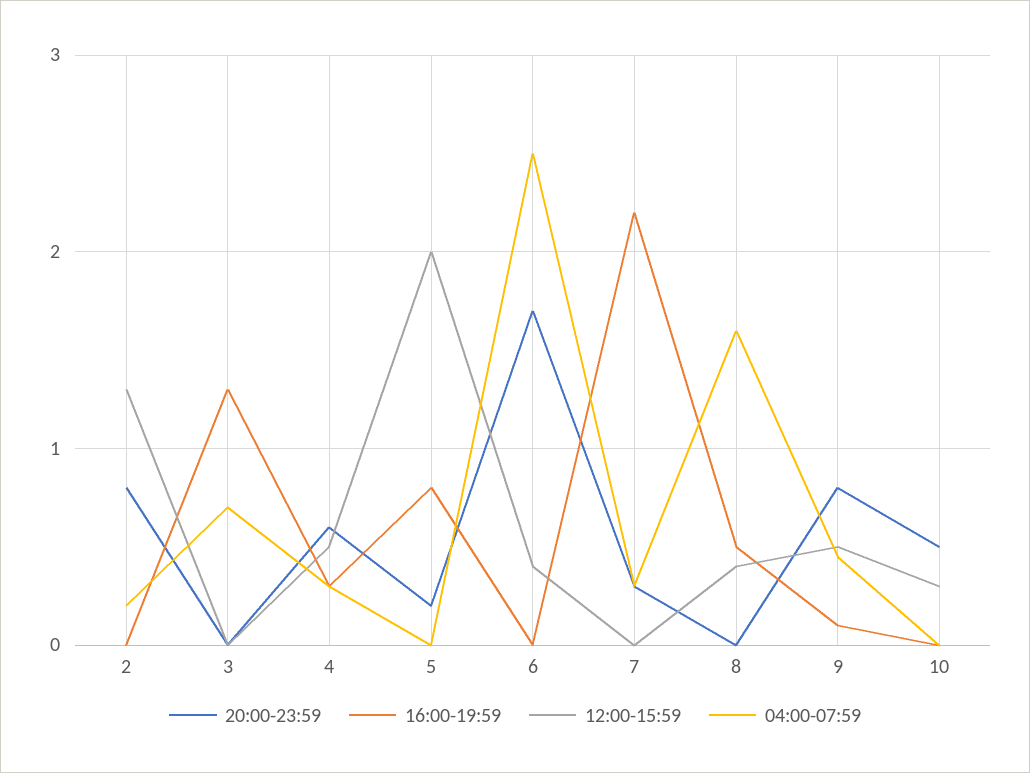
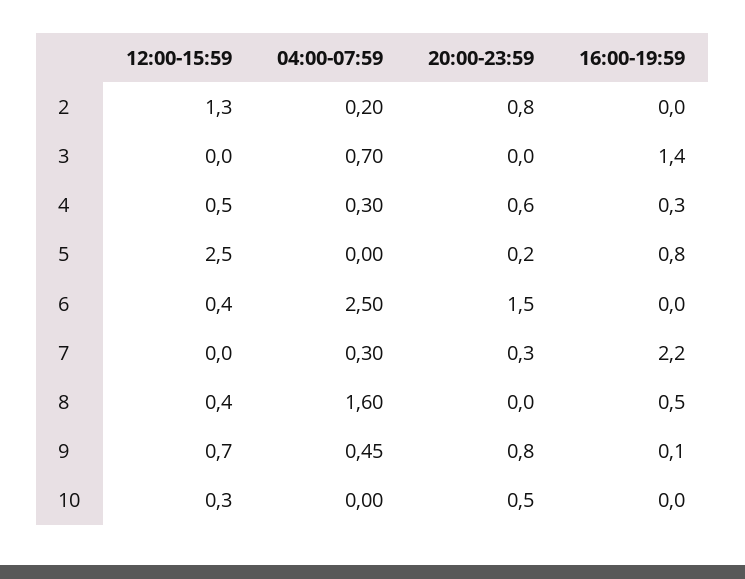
  {
    "20:00-23:59": {
      "2": 0.8,
      "3": 0,
      "4": 0.6,
      "5": 0.2,
-     "6": 1.7,
+     "6": 1.5,
      "7": 0.3,
      "8": 0,
      "9": 0.8,
      "10": 0.5
    },
    "16:00-19:59": {
      "2": 0,
-     "3": 1.3,
+     "3": 1.4,
      "4": 0.3,
      "5": 0.8,
      "6": 0,
      "7": 2.2,
      "8": 0.5,
      "9": 0.1,
      "10": 0
    },
    "12:00-15:59": {
      "2": 1.3,
      "3": 0,
      "4": 0.5,
-     "5": 2,
+     "5": 2.5,
      "6": 0.4,
      "7": 0,
      "8": 0.4,
-     "9": 0.5,
+     "9": 0.7,
      "10": 0.3
    },
    "04:00-07:59": {
      "2": 0.2,
      "3": 0.7,
      "4": 0.3,
      "5": 0,
      "6": 2.5,
      "7": 0.3,
      "8": 1.6,
      "9": 0.45,
      "10": 0
    }
  }

